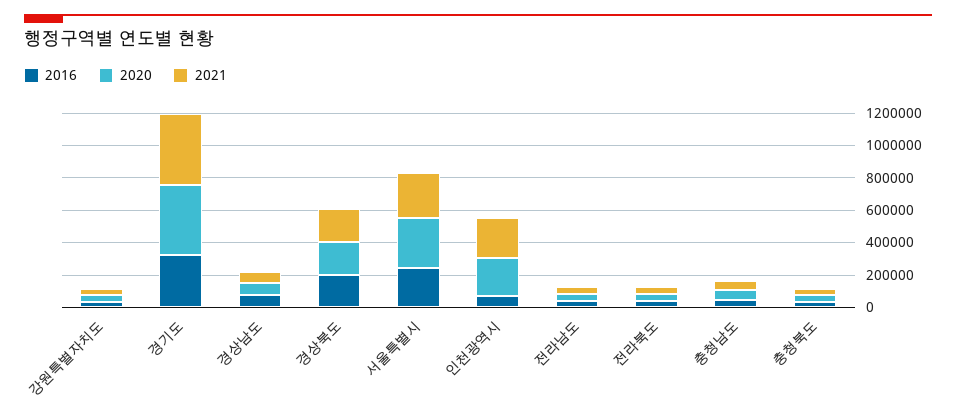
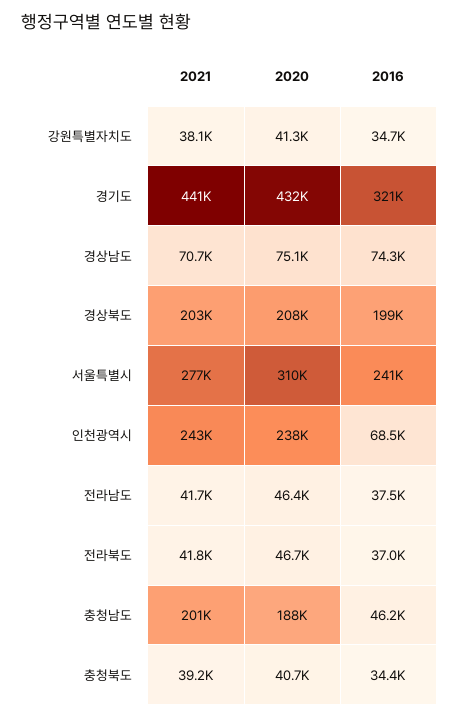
  {
    "2016": {
      "강원특별자치도": 34700,
      "경기도": 321000,
      "경상남도": 74300,
      "경상북도": 199000,
      "서울특별시": 241000,
      "인천광역시": 68500,
      "전라남도": 37500,
      "전라북도": 37000,
      "충청남도": 46200,
      "충청북도": 34400
    },
    "2020": {
      "강원특별자치도": 41300,
      "경기도": 432000,
      "경상남도": 75100,
      "경상북도": 208000,
      "서울특별시": 310000,
      "인천광역시": 238000,
      "전라남도": 46400,
      "전라북도": 46700,
-     "충청남도": 50000,
+     "충청남도": 188000,
      "충청북도": 40700
    },
    "2021": {
      "강원특별자치도": 38100,
      "경기도": 441000,
      "경상남도": 70700,
      "경상북도": 203000,
      "서울특별시": 277000,
      "인천광역시": 243000,
      "전라남도": 41700,
      "전라북도": 41800,
-     "충청남도": 50000,
+     "충청남도": 201000,
      "충청북도": 39200
    }
  }

